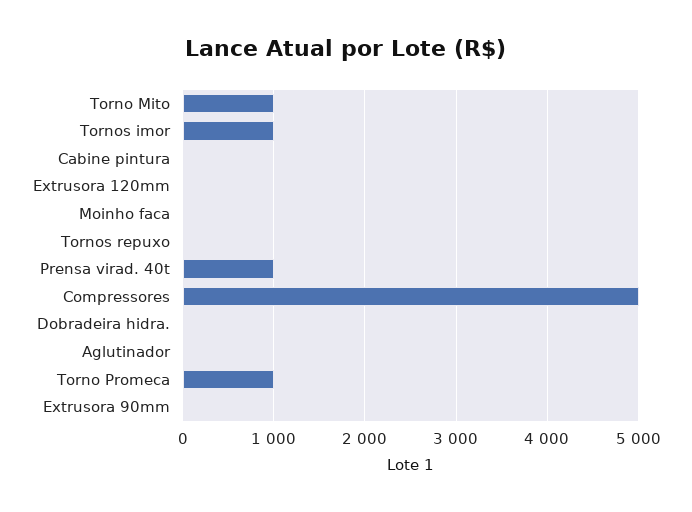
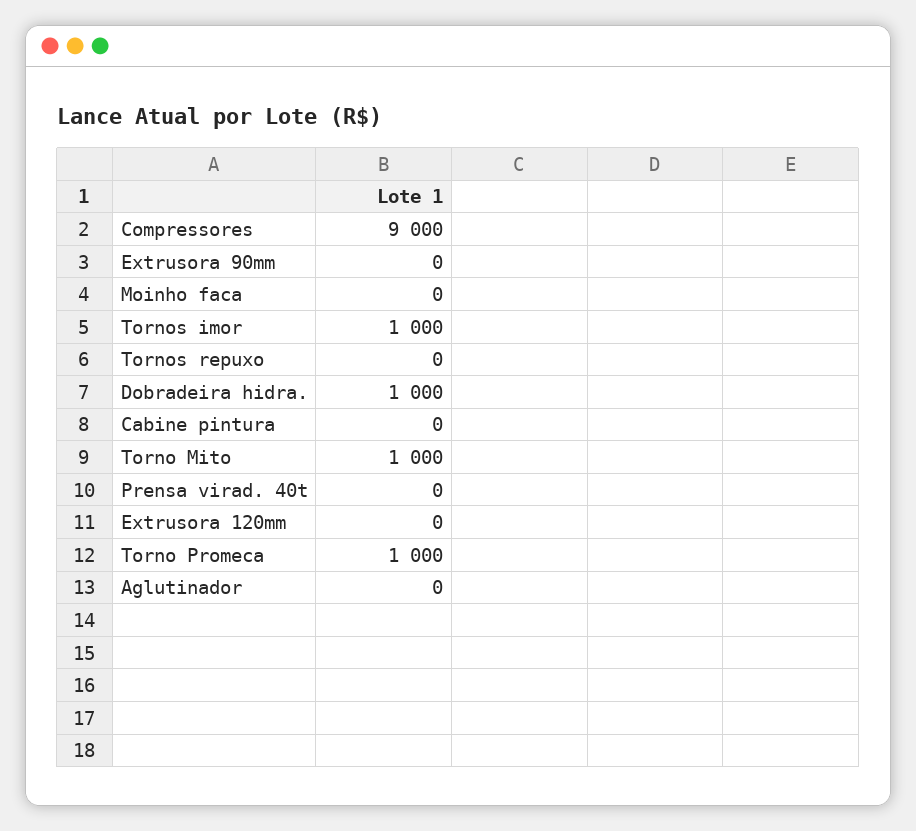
  {
    "Torno Mito": 1000,
    "Tornos imor": 1000,
    "Cabine pintura": 0,
    "Extrusora 120mm": 0,
    "Moinho faca": 0,
    "Tornos repuxo": 0,
-   "Prensa virad. 40t": 1000,
+   "Prensa virad. 40t": 0,
-   "Compressores": 5000,
+   "Compressores": 9000,
-   "Dobradeira hidra.": 0,
+   "Dobradeira hidra.": 1000,
    "Aglutinador": 0,
    "Torno Promeca": 1000,
    "Extrusora 90mm": 0
  }

